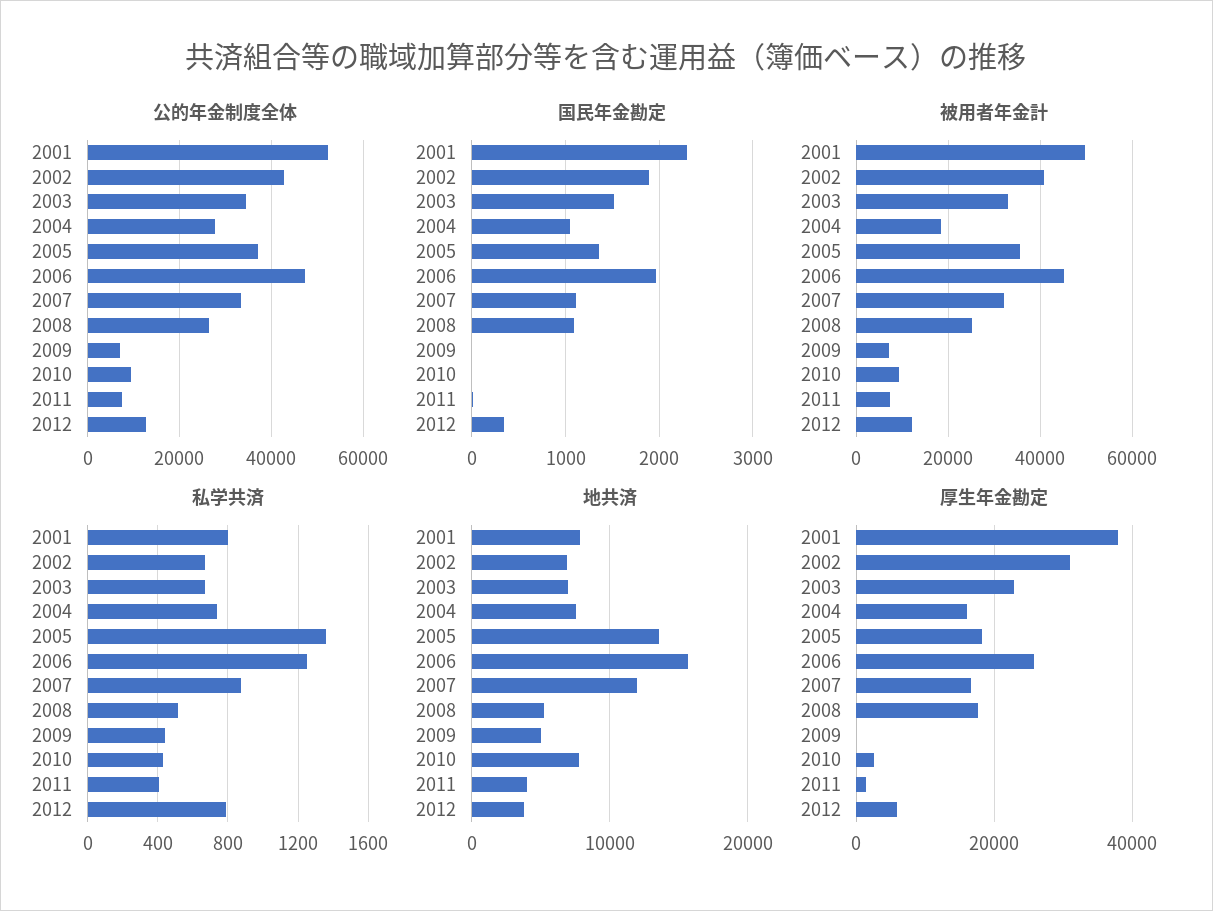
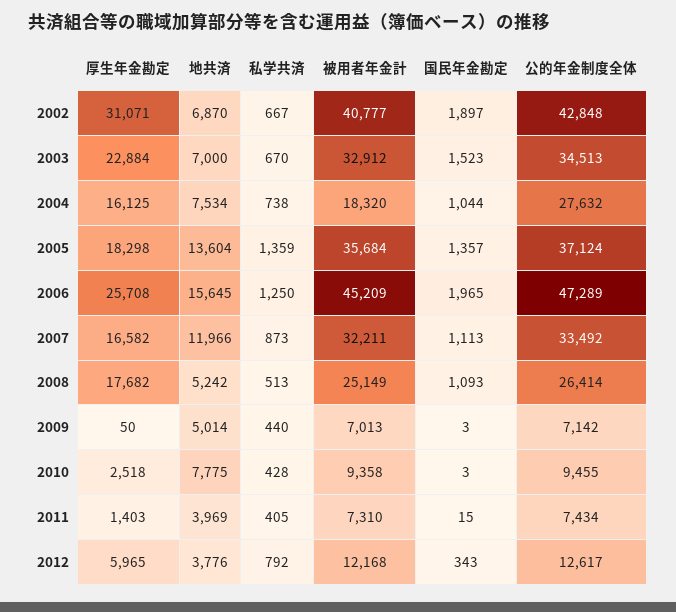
  {
    "公的年金制度全体": {
-     "2001": 52000,
      "2002": 42848,
      "2003": 34513,
      "2004": 27632,
      "2005": 37124,
      "2006": 47289,
      "2007": 33492,
      "2008": 26414,
      "2009": 7142,
      "2010": 9455,
      "2011": 7434,
      "2012": 12617
    },
    "国民年金勘定": {
-     "2001": 2300,
      "2002": 1897,
      "2003": 1523,
      "2004": 1044,
      "2005": 1357,
      "2006": 1965,
      "2007": 1113,
      "2008": 1093,
      "2009": 3,
      "2010": 3,
      "2011": 15,
      "2012": 343
    },
    "被用者年金計": {
-     "2001": 50000,
      "2002": 40777,
      "2003": 32912,
      "2004": 18320,
      "2005": 35684,
      "2006": 45209,
      "2007": 32211,
      "2008": 25149,
      "2009": 7013,
      "2010": 9358,
      "2011": 7310,
      "2012": 12168
    },
    "私学共済": {
-     "2001": 800,
      "2002": 667,
      "2003": 670,
      "2004": 738,
      "2005": 1359,
      "2006": 1250,
      "2007": 873,
      "2008": 513,
      "2009": 440,
      "2010": 428,
      "2011": 405,
      "2012": 792
    },
    "地共済": {
-     "2001": 8000,
      "2002": 6870,
      "2003": 7000,
      "2004": 7534,
      "2005": 13604,
      "2006": 15645,
      "2007": 11966,
      "2008": 5242,
      "2009": 5014,
      "2010": 7775,
      "2011": 3969,
      "2012": 3776
    },
    "厚生年金勘定": {
-     "2001": 38000,
      "2002": 31071,
      "2003": 22884,
      "2004": 16125,
      "2005": 18298,
      "2006": 25708,
      "2007": 16582,
      "2008": 17682,
      "2009": 50,
      "2010": 2518,
      "2011": 1403,
      "2012": 5965
    }
  }

